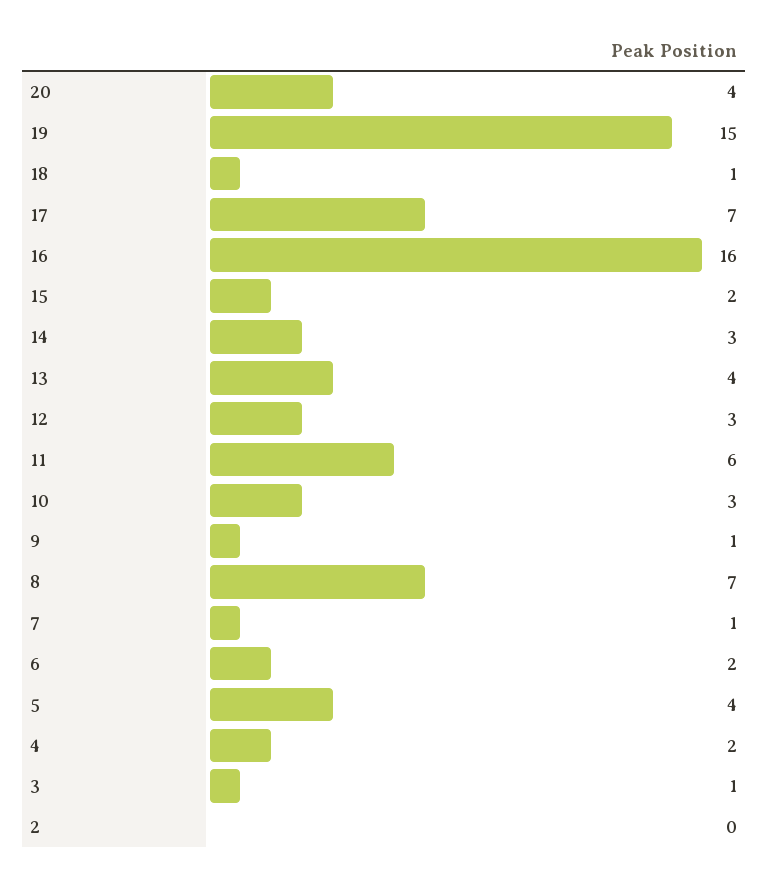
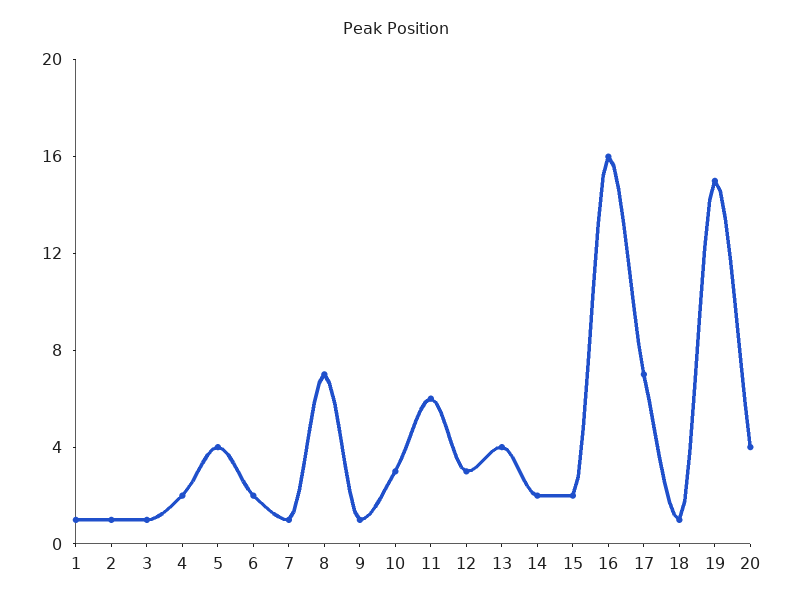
  {
    "20": 4,
    "19": 15,
    "18": 1,
    "17": 7,
    "16": 16,
    "15": 2,
-   "14": 3,
+   "14": 2,
    "13": 4,
    "12": 3,
    "11": 6,
    "10": 3,
    "9": 1,
    "8": 7,
    "7": 1,
    "6": 2,
    "5": 4,
    "4": 2,
    "3": 1,
-   "2": 0
+   "2": 1,
+   "1": 1
  }

